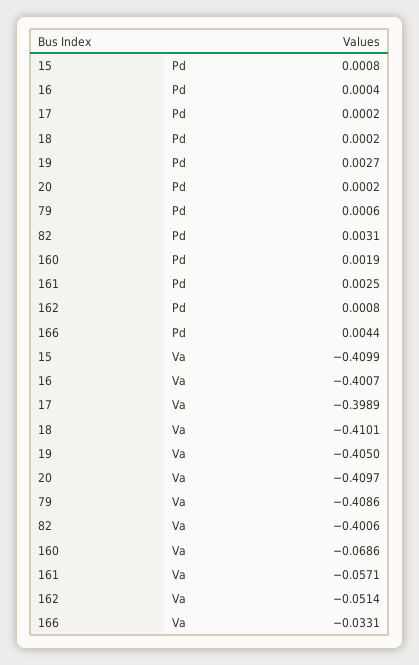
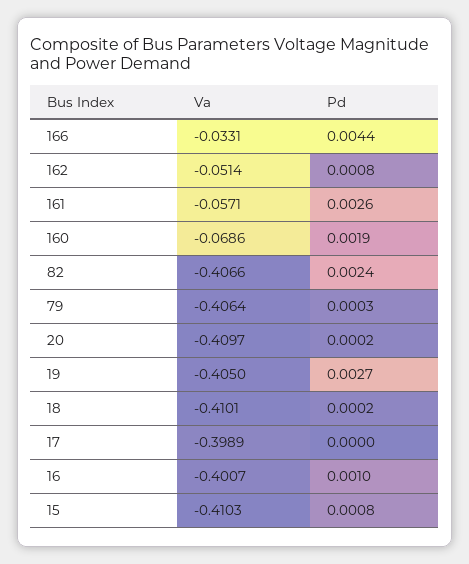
  {
    "15": {
      "Pd": 0.0008,
-     "Va": -0.4099
+     "Va": -0.4103
    },
    "16": {
-     "Pd": 0.0004,
+     "Pd": 0.001,
      "Va": -0.4007
    },
    "17": {
-     "Pd": 0.0002,
+     "Pd": 0,
      "Va": -0.3989
    },
    "18": {
      "Pd": 0.0002,
      "Va": -0.4101
    },
    "19": {
      "Pd": 0.0027,
      "Va": -0.405
    },
    "20": {
      "Pd": 0.0002,
      "Va": -0.4097
    },
    "79": {
-     "Pd": 0.0006,
+     "Pd": 0.0003,
-     "Va": -0.4086
+     "Va": -0.4064
    },
    "82": {
-     "Pd": 0.0031,
+     "Pd": 0.0024,
-     "Va": -0.4006
+     "Va": -0.4066
    },
    "160": {
      "Pd": 0.0019,
      "Va": -0.0686
    },
    "161": {
-     "Pd": 0.0025,
+     "Pd": 0.0026,
      "Va": -0.0571
    },
    "162": {
      "Pd": 0.0008,
      "Va": -0.0514
    },
    "166": {
      "Pd": 0.0044,
      "Va": -0.0331
    }
  }

